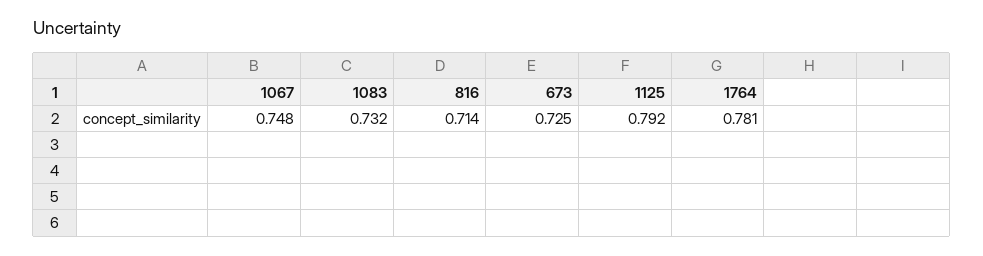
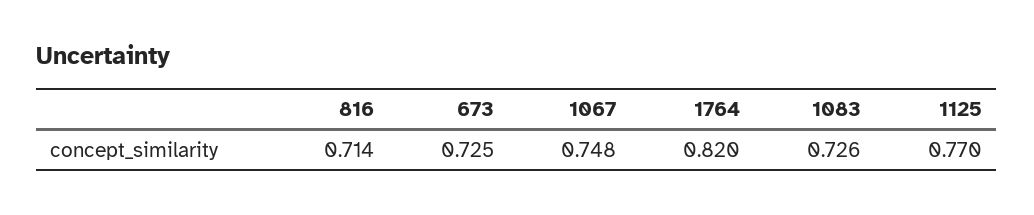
  {
    "1067": 0.748,
-   "1083": 0.732,
+   "1083": 0.726,
    "816": 0.714,
    "673": 0.725,
-   "1125": 0.792,
+   "1125": 0.77,
-   "1764": 0.781
+   "1764": 0.82
  }

